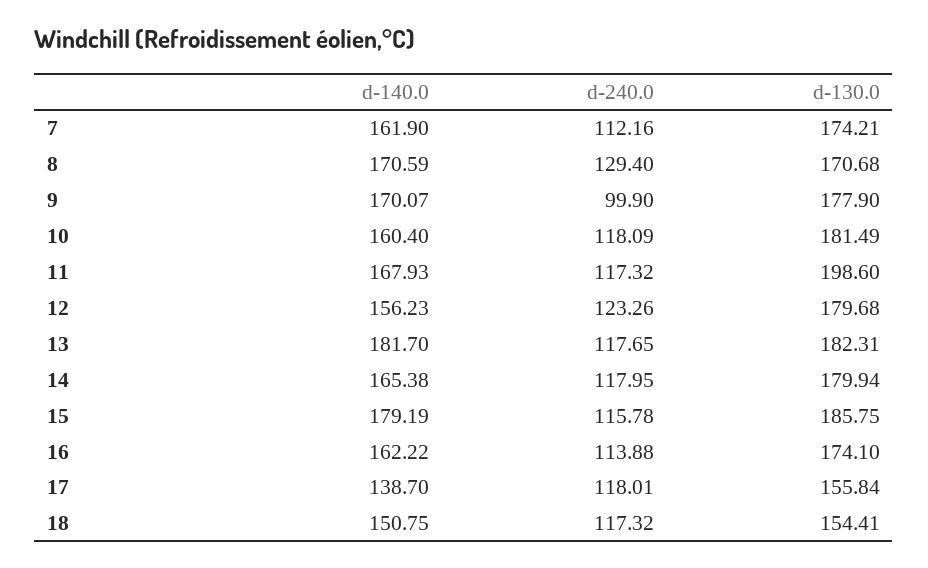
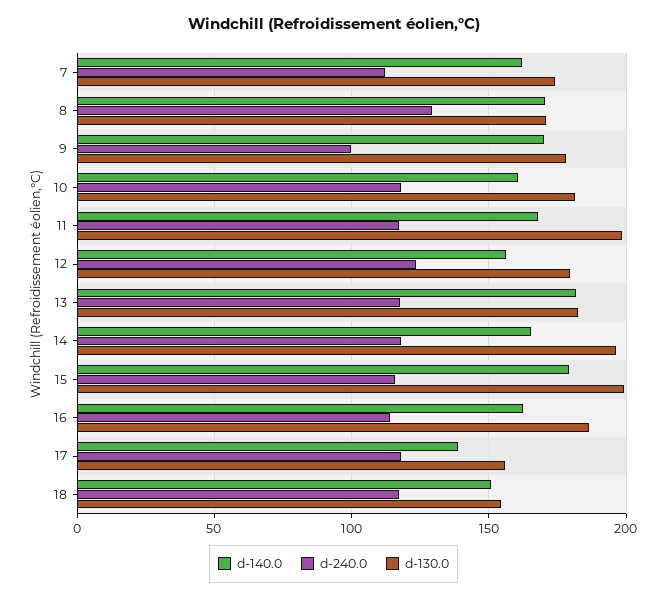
  {
    "d-140.0": {
      "7": 161.9,
      "8": 170.59,
      "9": 170.07,
      "10": 160.4,
      "11": 167.93,
      "12": 156.23,
      "13": 181.7,
      "14": 165.38,
      "15": 179.19,
      "16": 162.22,
      "17": 138.7,
      "18": 150.75
    },
    "d-240.0": {
      "7": 112.16,
      "8": 129.4,
      "9": 99.9,
      "10": 118.09,
      "11": 117.32,
      "12": 123.26,
      "13": 117.65,
      "14": 117.95,
      "15": 115.78,
      "16": 113.88,
      "17": 118.01,
      "18": 117.32
    },
    "d-130.0": {
      "7": 174.21,
      "8": 170.68,
      "9": 177.9,
      "10": 181.49,
      "11": 198.6,
      "12": 179.68,
      "13": 182.31,
-     "14": 179.94,
+     "14": 195,
-     "15": 185.75,
+     "15": 200,
-     "16": 174.1,
+     "16": 185,
      "17": 155.84,
      "18": 154.41
    }
  }

